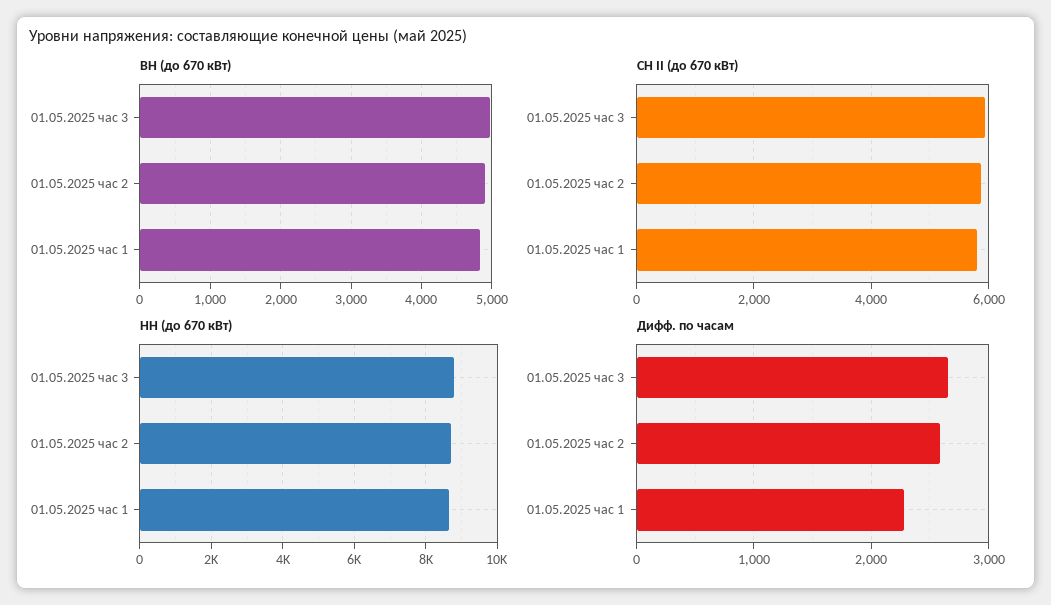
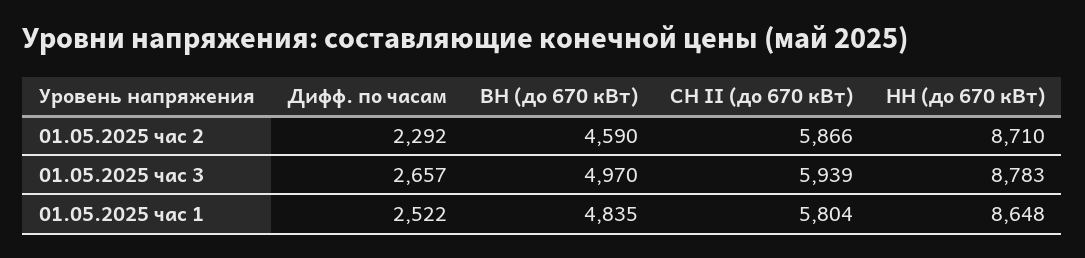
  {
    "ВН (до 670 кВт)": {
      "01.05.2025 час 3": 4970,
-     "01.05.2025 час 2": 4900,
+     "01.05.2025 час 2": 4590,
      "01.05.2025 час 1": 4835
    },
    "СН II (до 670 кВт)": {
      "01.05.2025 час 3": 5939,
      "01.05.2025 час 2": 5866,
      "01.05.2025 час 1": 5804
    },
    "НН (до 670 кВт)": {
      "01.05.2025 час 3": 8783,
      "01.05.2025 час 2": 8710,
      "01.05.2025 час 1": 8648
    },
    "Дифф. по часам": {
      "01.05.2025 час 3": 2657,
-     "01.05.2025 час 2": 2600,
+     "01.05.2025 час 2": 2292,
-     "01.05.2025 час 1": 2300
+     "01.05.2025 час 1": 2522
    }
  }

